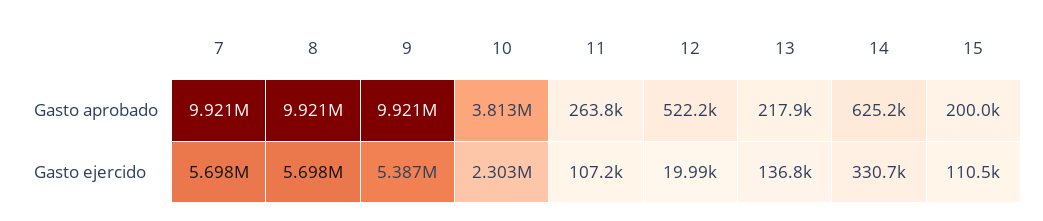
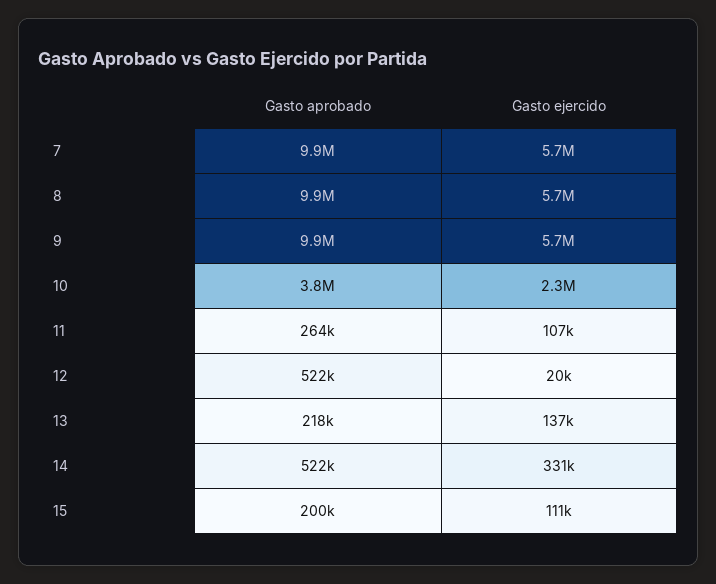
  {
    "7": {
      "Gasto aprobado": 9921000,
      "Gasto ejercido": 5698000
    },
    "8": {
      "Gasto aprobado": 9921000,
      "Gasto ejercido": 5698000
    },
    "9": {
      "Gasto aprobado": 9921000,
-     "Gasto ejercido": 5387000
+     "Gasto ejercido": 5700000
    },
    "10": {
      "Gasto aprobado": 3813000,
      "Gasto ejercido": 2303000
    },
    "11": {
      "Gasto aprobado": 263800,
      "Gasto ejercido": 107200
    },
    "12": {
      "Gasto aprobado": 522200,
      "Gasto ejercido": 19990
    },
    "13": {
      "Gasto aprobado": 217900,
      "Gasto ejercido": 136800
    },
    "14": {
-     "Gasto aprobado": 625200,
+     "Gasto aprobado": 522000,
      "Gasto ejercido": 330700
    },
    "15": {
      "Gasto aprobado": 200000,
      "Gasto ejercido": 110500
    }
  }

